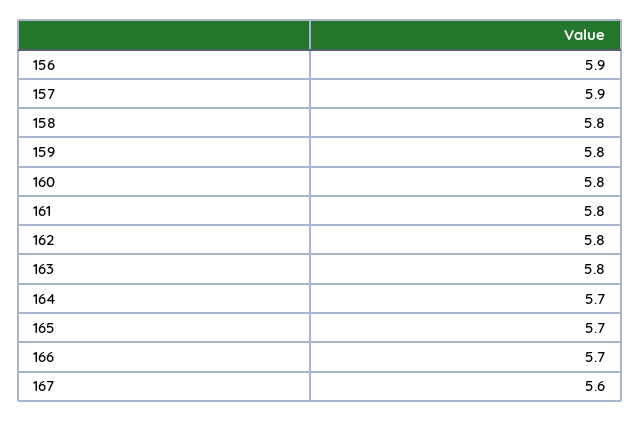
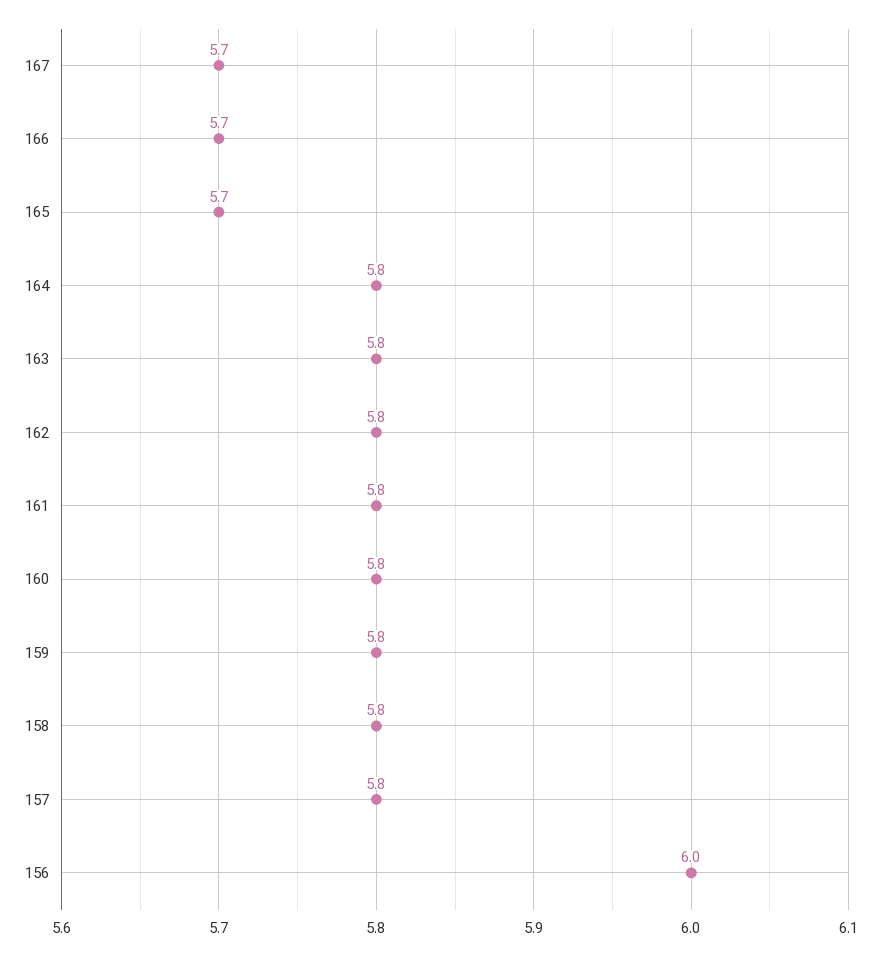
  {
-   "156": 5.9,
+   "156": 6,
-   "157": 5.9,
+   "157": 5.8,
    "158": 5.8,
    "159": 5.8,
    "160": 5.8,
    "161": 5.8,
    "162": 5.8,
    "163": 5.8,
-   "164": 5.7,
+   "164": 5.8,
    "165": 5.7,
    "166": 5.7,
-   "167": 5.6
+   "167": 5.7
  }

